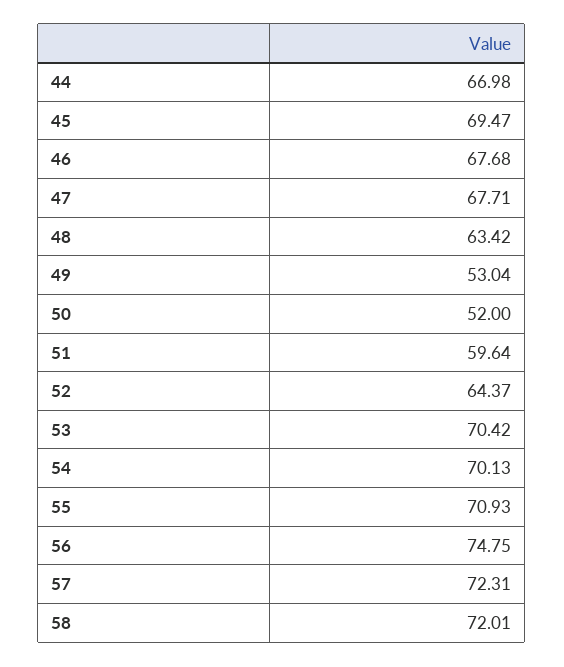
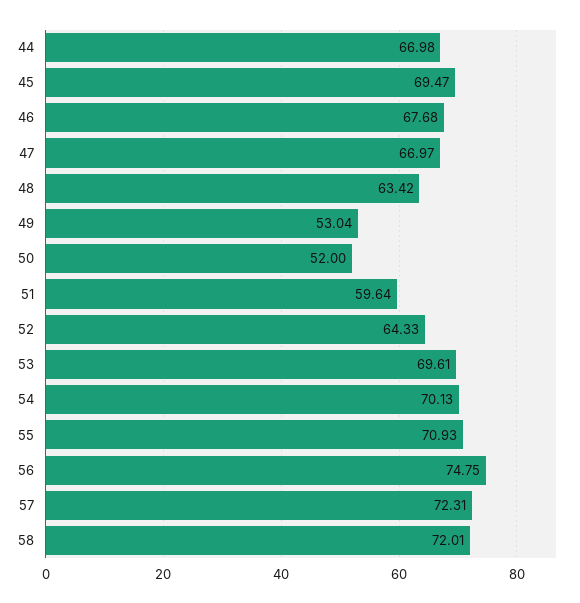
  {
    "44": 66.98,
    "45": 69.47,
    "46": 67.68,
-   "47": 67.71,
+   "47": 66.97,
    "48": 63.42,
    "49": 53.04,
    "50": 52,
    "51": 59.64,
-   "52": 64.37,
+   "52": 64.33,
-   "53": 70.42,
+   "53": 69.61,
    "54": 70.13,
    "55": 70.93,
    "56": 74.75,
    "57": 72.31,
    "58": 72.01
  }

